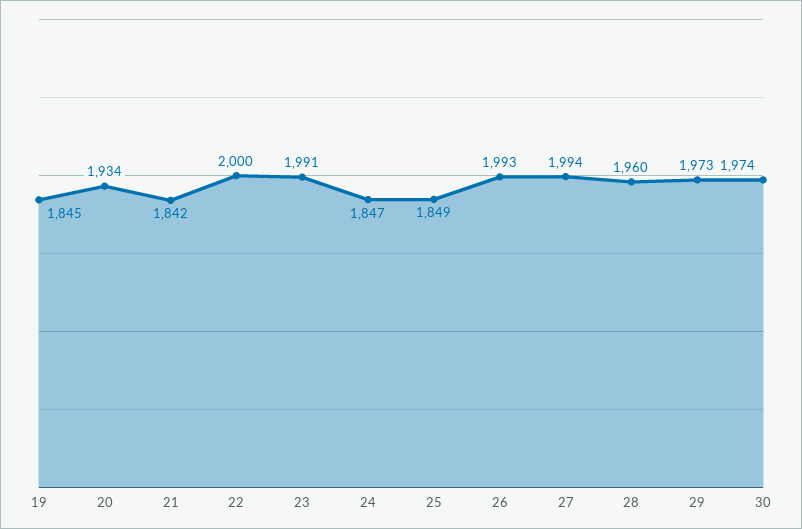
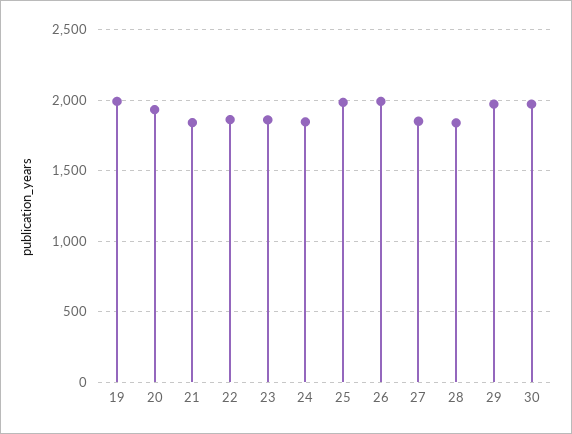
  {
-   "19": 1845,
+   "19": 2000,
    "20": 1934,
    "21": 1842,
-   "22": 2000,
+   "22": 1850,
-   "23": 1991,
+   "23": 1850,
    "24": 1847,
-   "25": 1849,
+   "25": 2000,
    "26": 1993,
-   "27": 1994,
+   "27": 1850,
-   "28": 1960,
+   "28": 1850,
    "29": 1973,
    "30": 1974
  }

